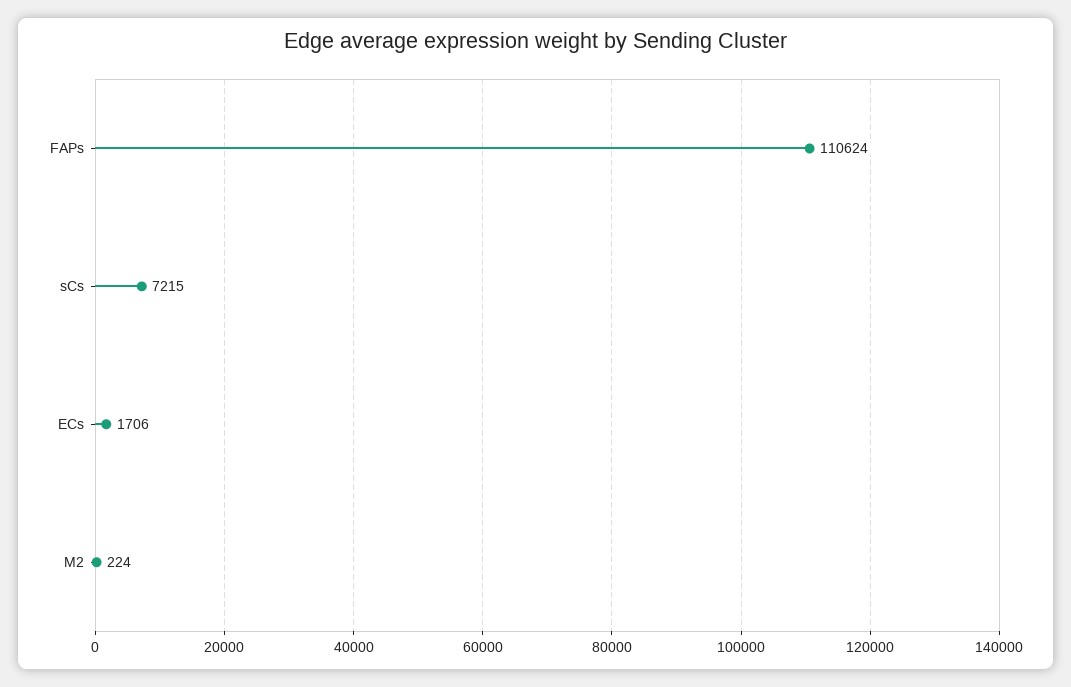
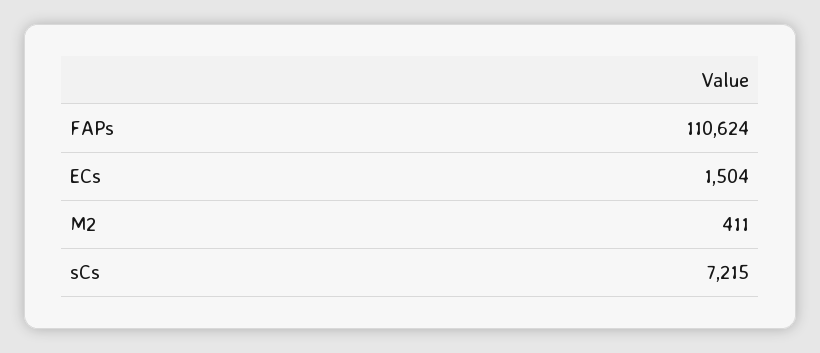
  {
    "FAPs": 110624,
    "sCs": 7215,
-   "ECs": 1706,
+   "ECs": 1504,
-   "M2": 224
+   "M2": 411
  }

